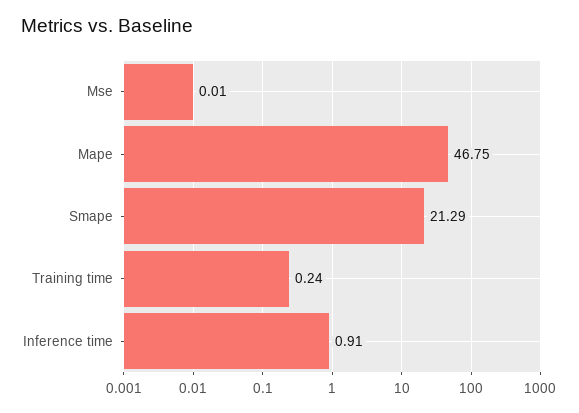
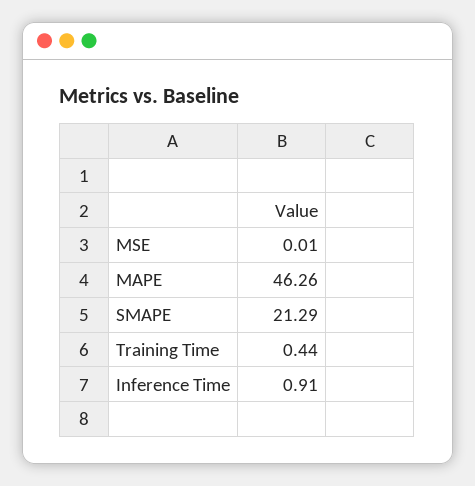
  {
    "Mse": 0.01,
-   "Mape": 46.75,
+   "Mape": 46.26,
    "Smape": 21.29,
-   "Training time": 0.24,
+   "Training time": 0.44,
    "Inference time": 0.91
  }

